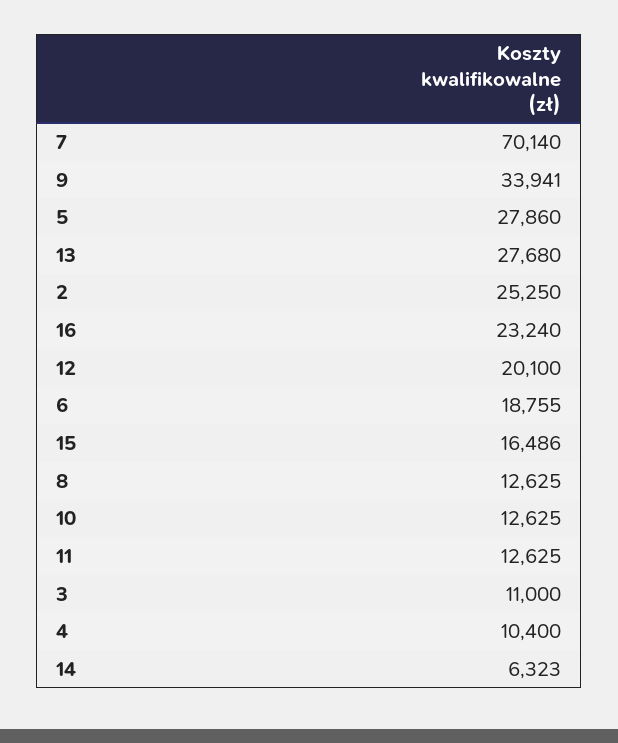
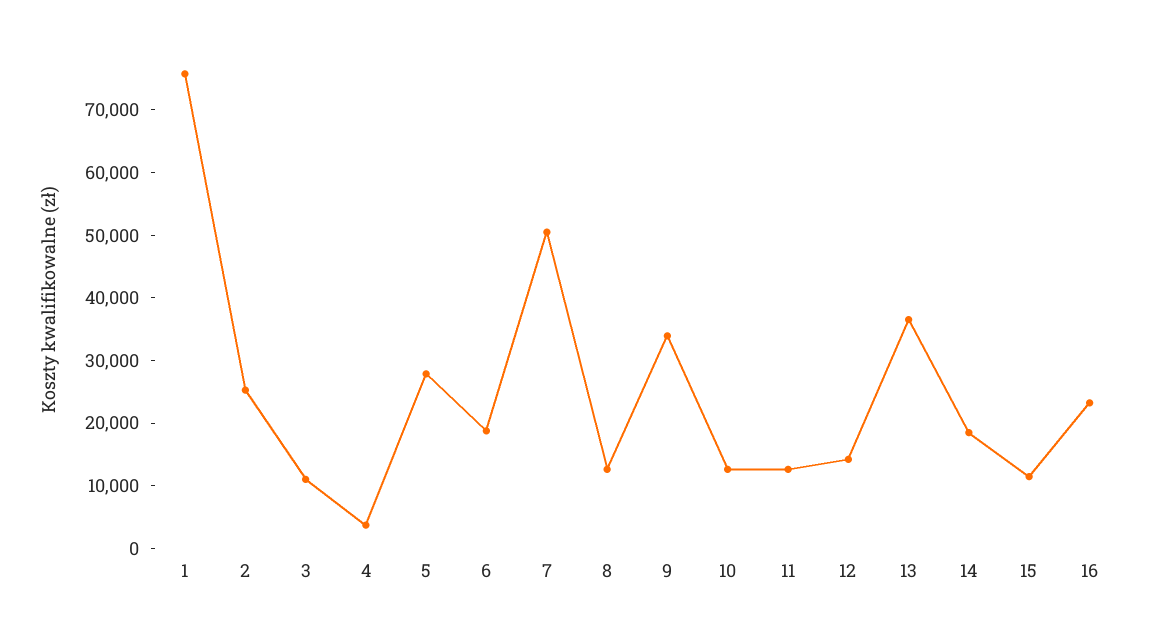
  {
-   "7": 70140,
+   "7": 50000,
    "9": 33941,
    "5": 27860,
-   "13": 27680,
+   "13": 36000,
    "2": 25250,
    "16": 23240,
-   "12": 20100,
+   "12": 14000,
    "6": 18755,
-   "15": 16486,
+   "15": 12000,
    "8": 12625,
    "10": 12625,
    "11": 12625,
    "3": 11000,
-   "4": 10400,
+   "4": 4000,
-   "14": 6323
+   "14": 18000,
+   "1": 76000
  }

